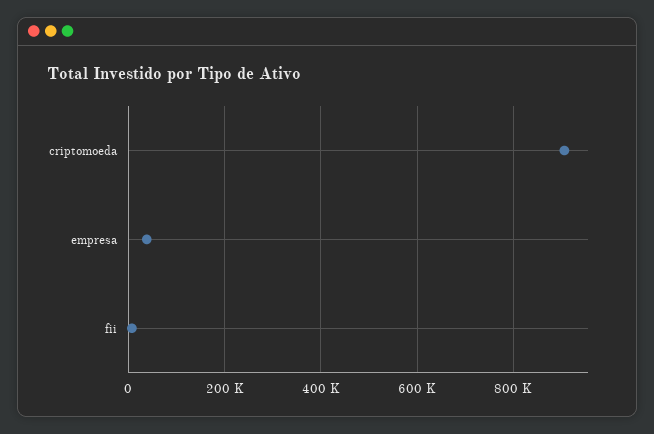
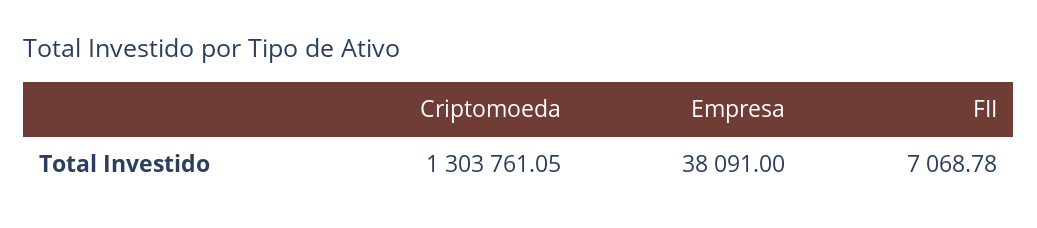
  {
-   "criptomoeda": 900000,
+   "criptomoeda": 1303761.05,
    "empresa": 38091,
    "fii": 7068.78
  }

